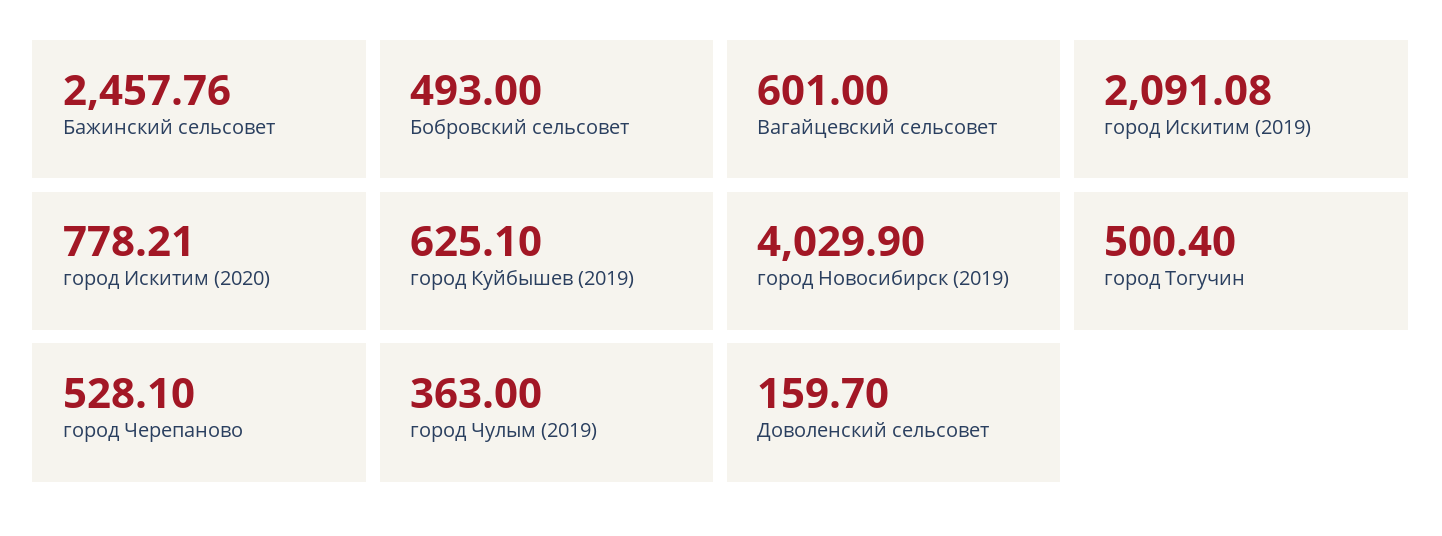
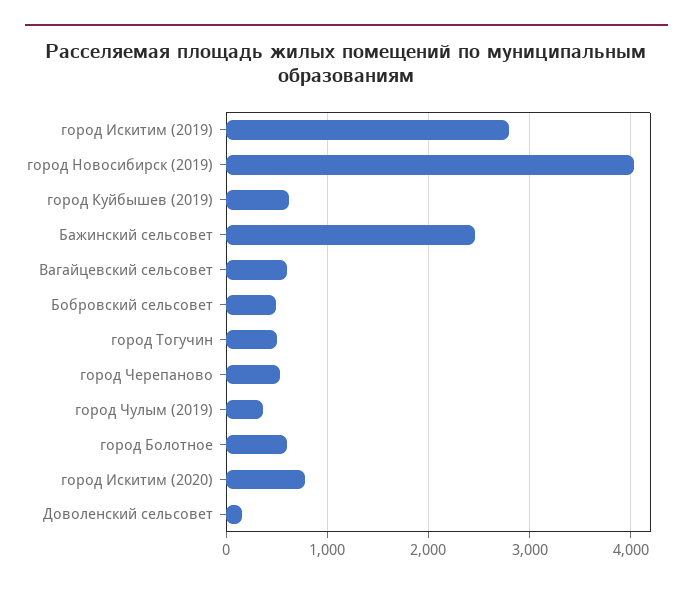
  {
    "Бажинский сельсовет": 2457.76,
    "Бобровский сельсовет": 493,
    "Вагайцевский сельсовет": 601,
-   "город Искитим (2019)": 2091.08,
+   "город Искитим (2019)": 2800,
    "город Искитим (2020)": 778.21,
    "город Куйбышев (2019)": 625.1,
    "город Новосибирск (2019)": 4029.9,
    "город Тогучин": 500.4,
    "город Черепаново": 528.1,
    "город Чулым (2019)": 363,
-   "Доволенский сельсовет": 159.7
+   "Доволенский сельсовет": 159.7,
+   "город Болотное": 600
  }

